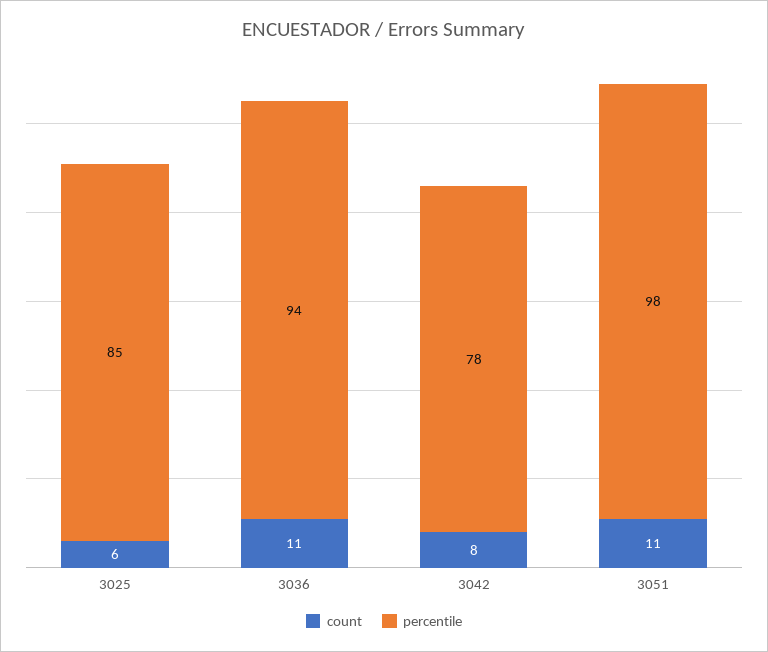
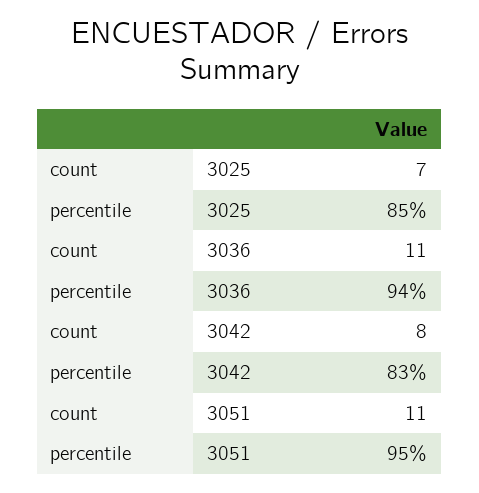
  {
    "count": {
-     "3025": 6,
+     "3025": 7,
      "3036": 11,
      "3042": 8,
      "3051": 11
    },
    "percentile": {
      "3025": 85,
      "3036": 94,
-     "3042": 78,
+     "3042": 83,
-     "3051": 98
+     "3051": 95
    }
  }

